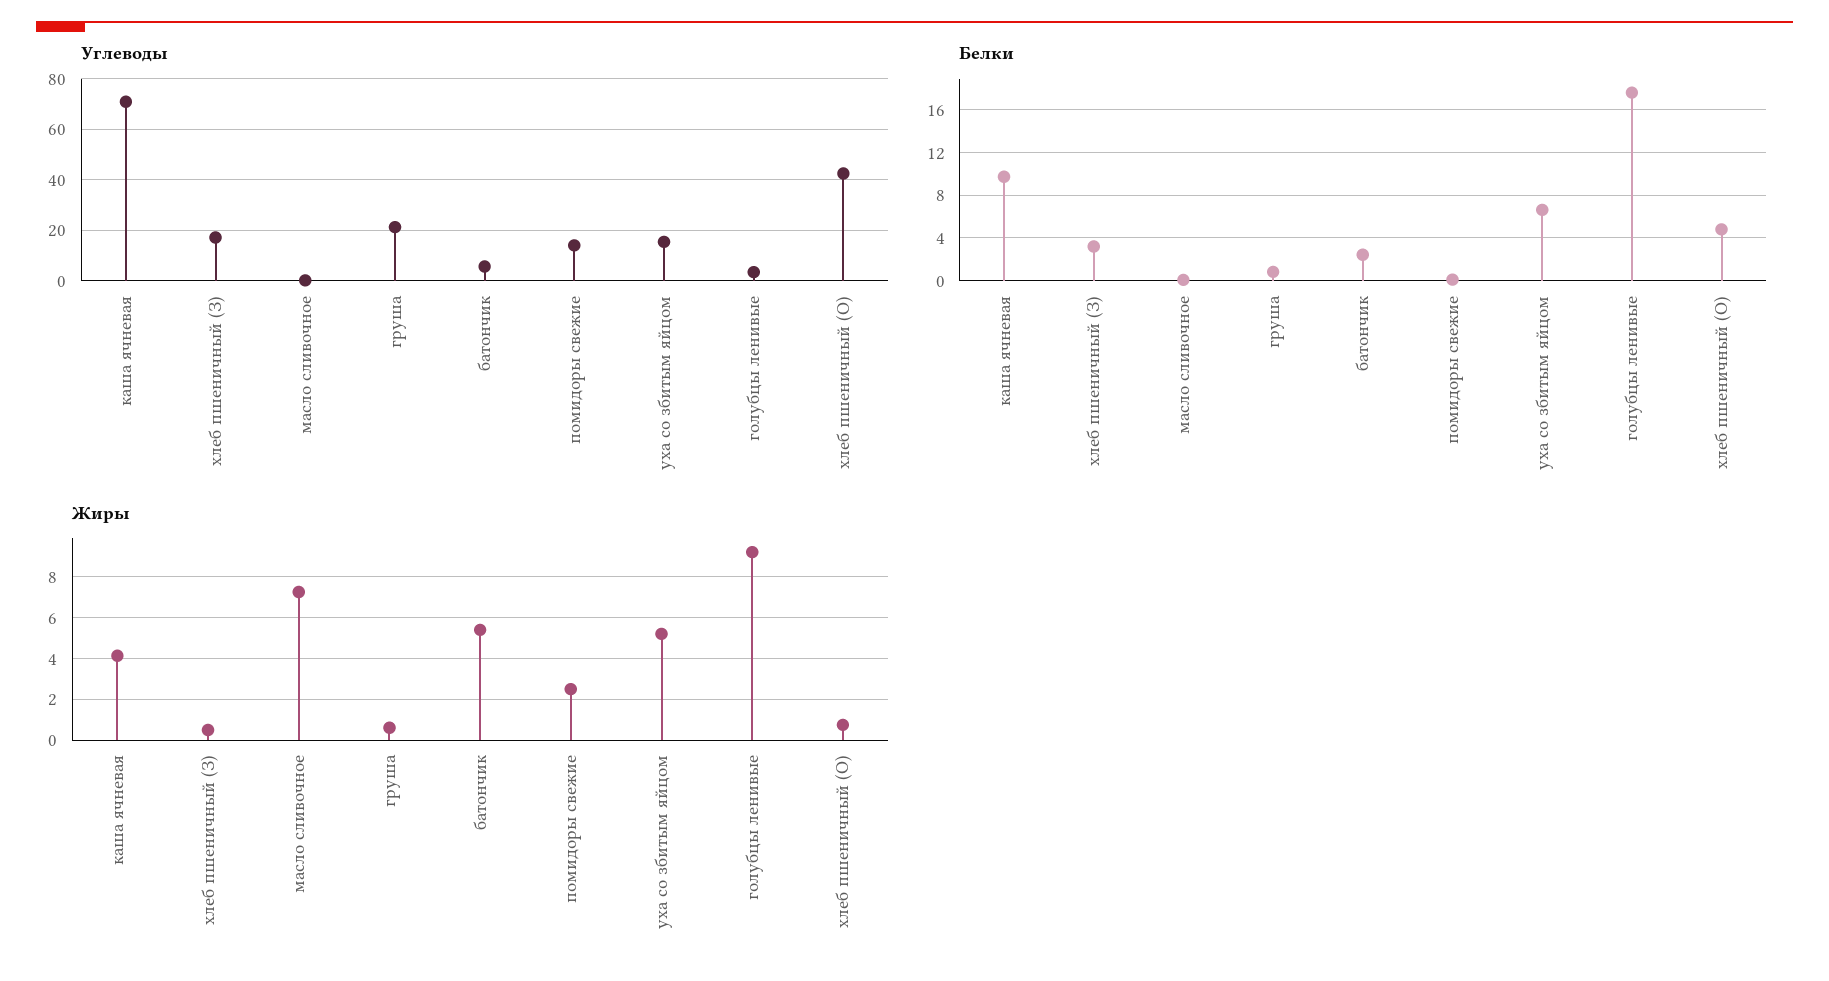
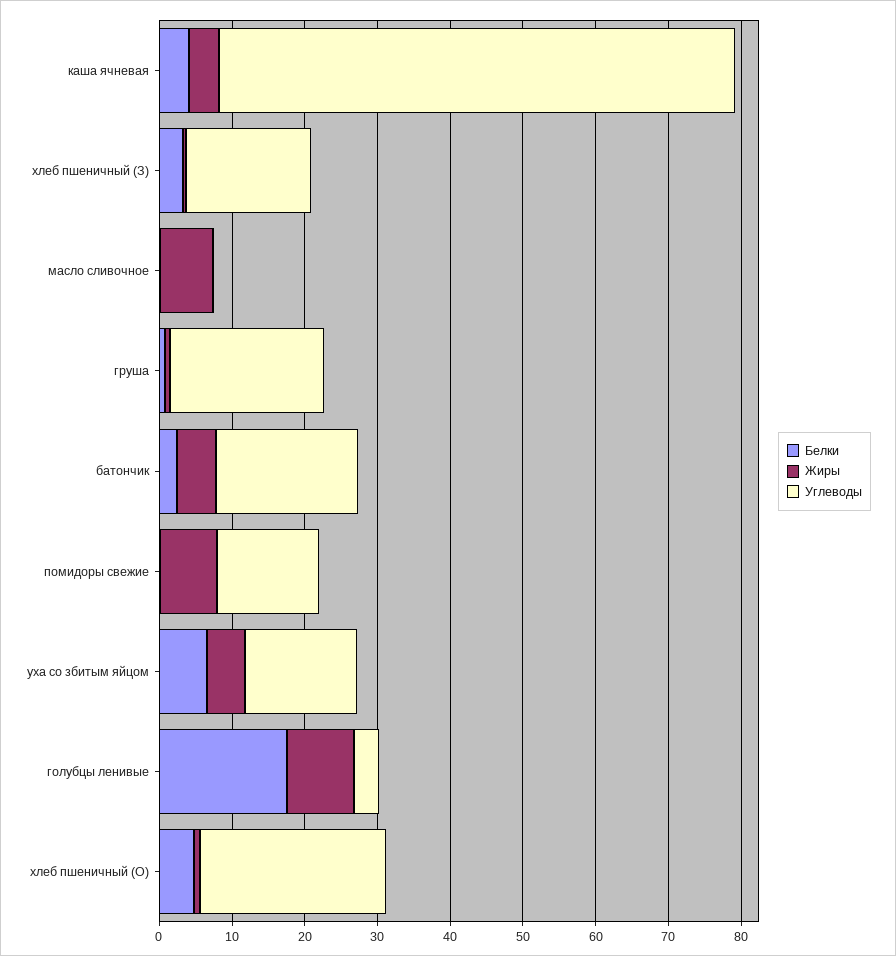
  {
    "Углеводы": {
      "каша ячневая": 70,
      "хлеб пшеничный (З)": 18,
      "масло сливочное": 0,
      "груша": 22,
-     "батончик": 5,
+     "батончик": 20,
      "помидоры свежие": 14,
      "уха со збитым яйцом": 16,
      "голубцы ленивые": 4,
-     "хлеб пшеничный (О)": 42.5
+     "хлеб пшеничный (О)": 26
    },
    "Белки": {
-     "каша ячневая": 10,
+     "каша ячневая": 4,
      "хлеб пшеничный (З)": 3,
      "масло сливочное": 0,
      "груша": 1,
      "батончик": 2,
      "помидоры свежие": 0,
      "уха со збитым яйцом": 7,
      "голубцы ленивые": 18,
      "хлеб пшеничный (О)": 5
    },
    "Жиры": {
      "каша ячневая": 4,
      "хлеб пшеничный (З)": 0.5,
      "масло сливочное": 7.5,
      "груша": 0.5,
      "батончик": 5.5,
-     "помидоры свежие": 2.5,
+     "помидоры свежие": 8,
      "уха со збитым яйцом": 5,
      "голубцы ленивые": 9,
      "хлеб пшеничный (О)": 1
    }
  }

